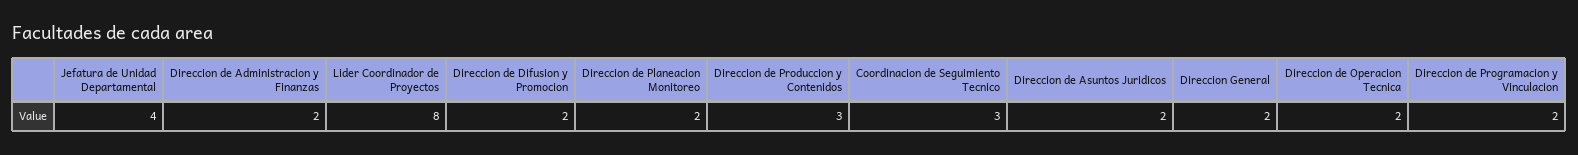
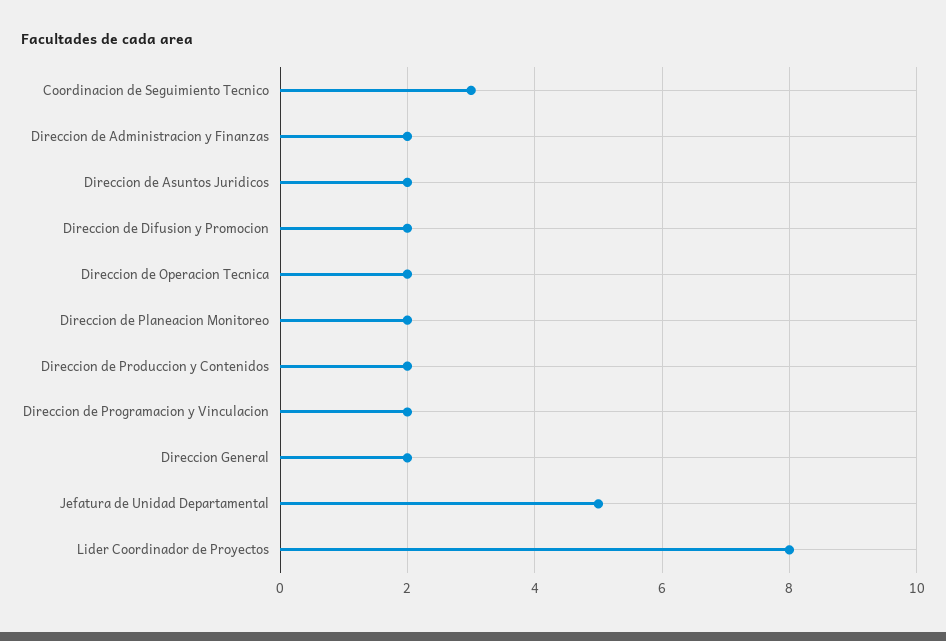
  {
-   "Jefatura de Unidad Departamental": 4,
+   "Jefatura de Unidad Departamental": 5,
    "Direccion de Administracion y Finanzas": 2,
    "Lider Coordinador de Proyectos": 8,
    "Direccion de Difusion y Promocion": 2,
    "Direccion de Planeacion Monitoreo": 2,
-   "Direccion de Produccion y Contenidos": 3,
+   "Direccion de Produccion y Contenidos": 2,
    "Coordinacion de Seguimiento Tecnico": 3,
    "Direccion de Asuntos Juridicos": 2,
    "Direccion General": 2,
    "Direccion de Operacion Tecnica": 2,
    "Direccion de Programacion y Vinculacion": 2
  }

